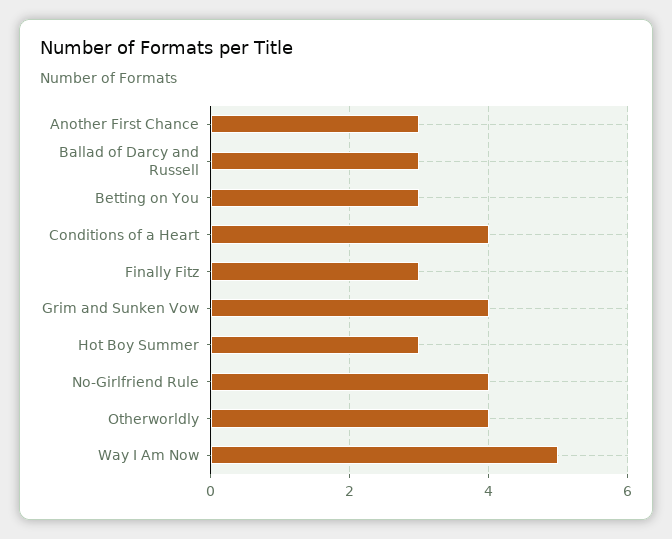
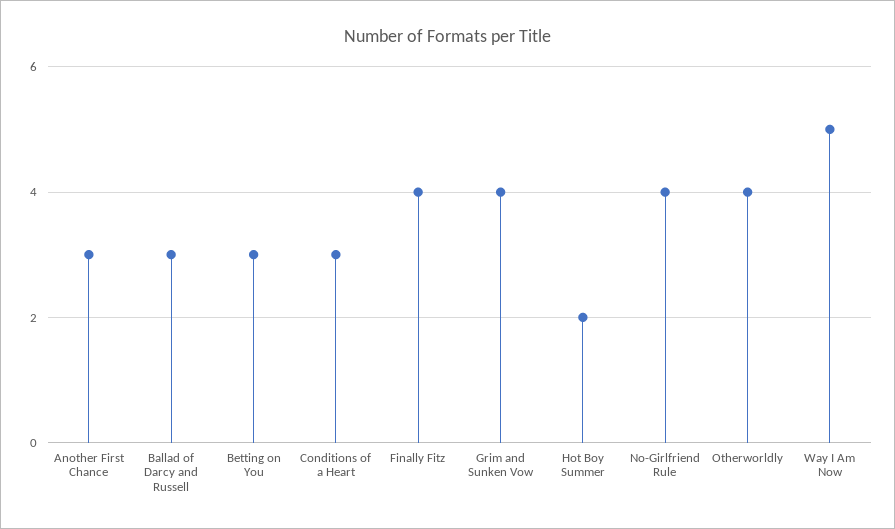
  {
    "Another First Chance": 3,
    "Ballad of Darcy and Russell": 3,
    "Betting on You": 3,
-   "Conditions of a Heart": 4,
+   "Conditions of a Heart": 3,
-   "Finally Fitz": 3,
+   "Finally Fitz": 4,
    "Grim and Sunken Vow": 4,
-   "Hot Boy Summer": 3,
+   "Hot Boy Summer": 2,
    "No-Girlfriend Rule": 4,
    "Otherworldly": 4,
    "Way I Am Now": 5
  }

